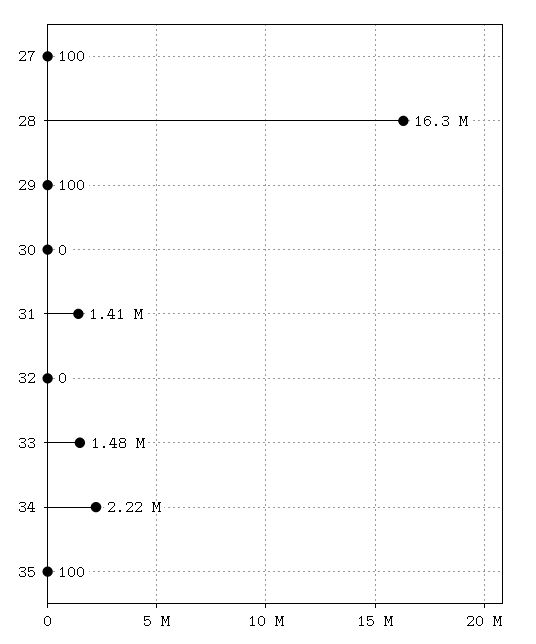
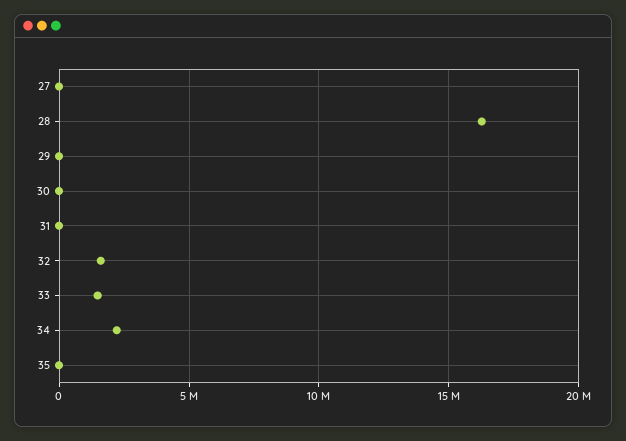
  {
    "27": 100,
    "28": 16300000,
    "29": 100,
    "30": 0,
-   "31": 1410000,
+   "31": 0,
-   "32": 0,
+   "32": 1500000,
    "33": 1480000,
    "34": 2220000,
    "35": 100
  }

